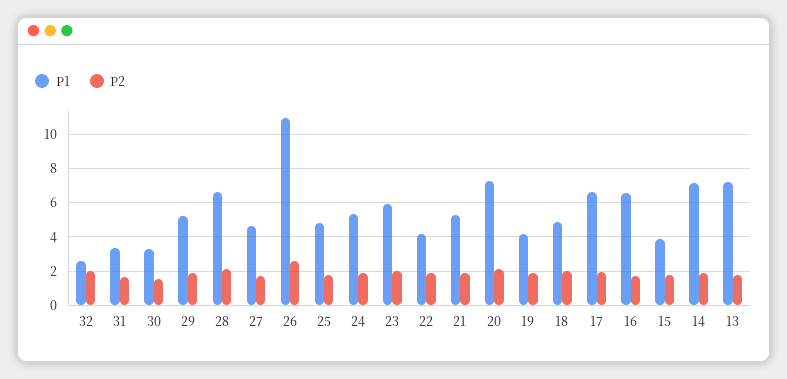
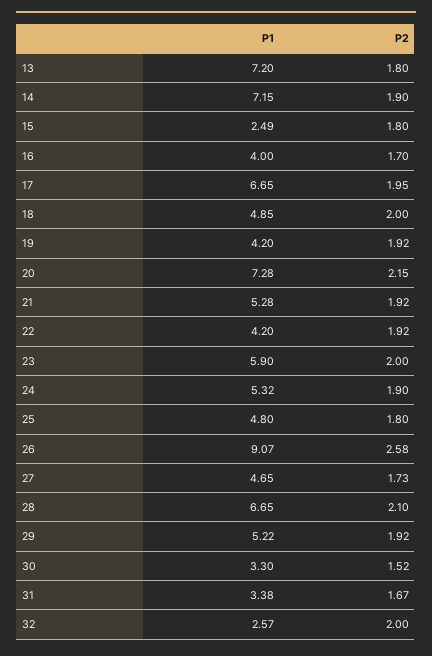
  {
    "P1": {
      "32": 2.57,
      "31": 3.38,
      "30": 3.3,
      "29": 5.22,
      "28": 6.65,
      "27": 4.65,
-     "26": 11,
+     "26": 9.07,
      "25": 4.8,
      "24": 5.32,
      "23": 5.9,
      "22": 4.2,
      "21": 5.28,
      "20": 7.28,
      "19": 4.2,
      "18": 4.85,
      "17": 6.65,
-     "16": 6.5,
+     "16": 4,
-     "15": 4,
+     "15": 2.49,
      "14": 7.15,
      "13": 7.2
    },
    "P2": {
      "32": 2,
      "31": 1.67,
      "30": 1.52,
      "29": 1.92,
      "28": 2.1,
      "27": 1.73,
      "26": 2.58,
      "25": 1.8,
      "24": 1.9,
      "23": 2,
      "22": 1.92,
      "21": 1.92,
      "20": 2.15,
      "19": 1.92,
      "18": 2,
      "17": 1.95,
      "16": 1.7,
      "15": 1.8,
      "14": 1.9,
      "13": 1.8
    }
  }

